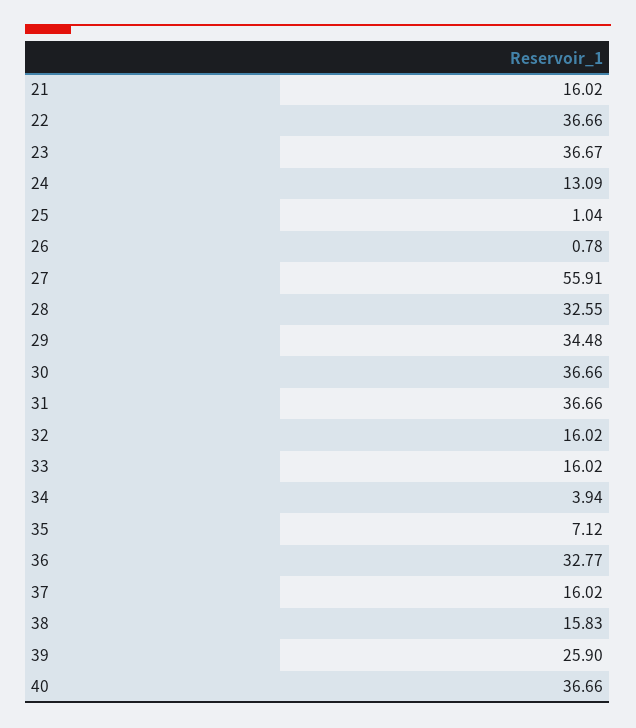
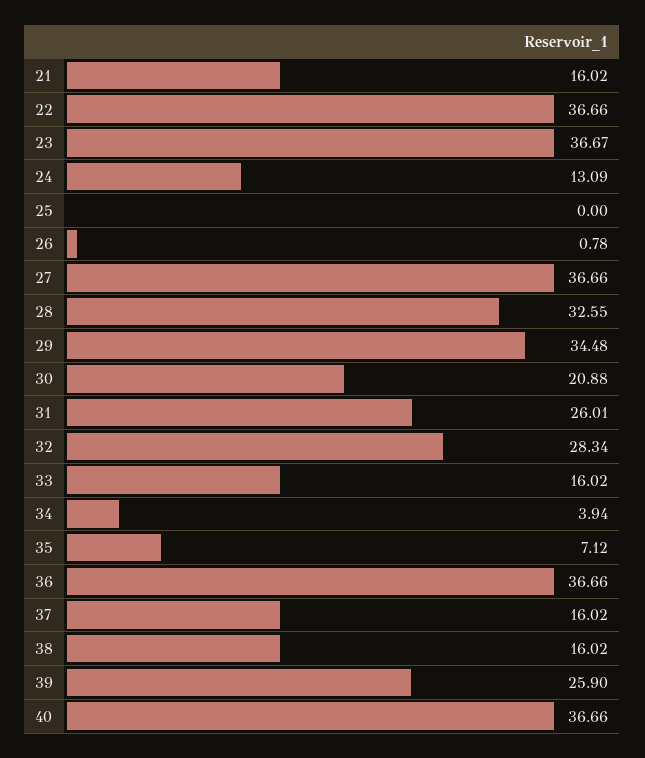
  {
    "21": 16.02,
    "22": 36.66,
    "23": 36.67,
    "24": 13.09,
-   "25": 1.04,
+   "25": 0,
    "26": 0.78,
-   "27": 55.91,
+   "27": 36.66,
    "28": 32.55,
    "29": 34.48,
-   "30": 36.66,
+   "30": 20.88,
-   "31": 36.66,
+   "31": 26.01,
-   "32": 16.02,
+   "32": 28.34,
    "33": 16.02,
    "34": 3.94,
    "35": 7.12,
-   "36": 32.77,
+   "36": 36.66,
    "37": 16.02,
-   "38": 15.83,
+   "38": 16.02,
    "39": 25.9,
    "40": 36.66
  }

